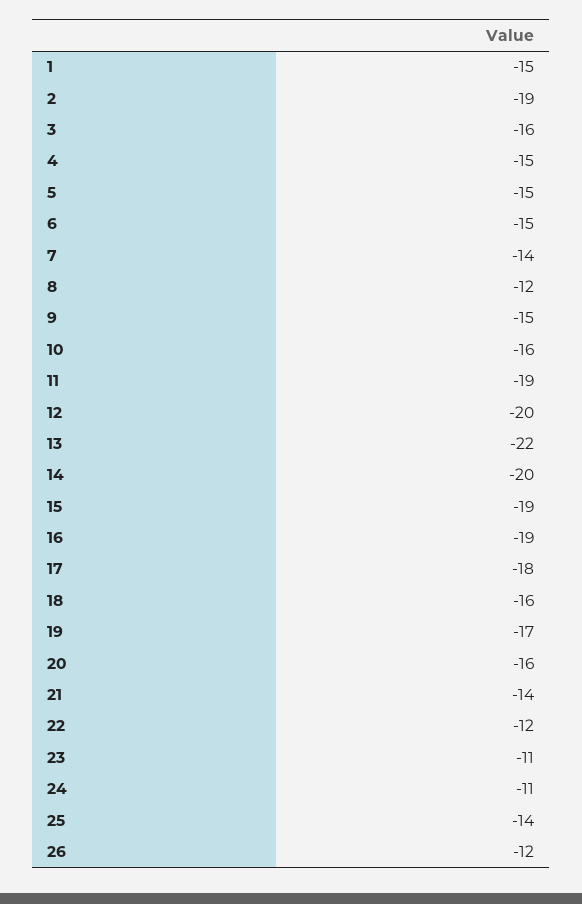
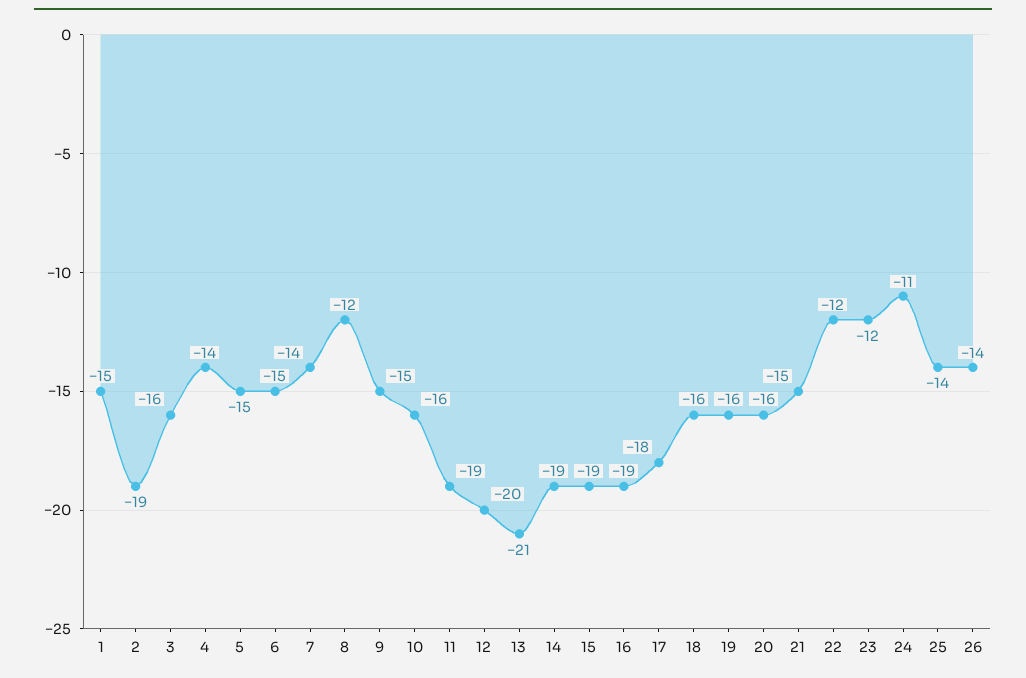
  {
    "1": -15,
    "2": -19,
    "3": -16,
-   "4": -15,
+   "4": -14,
    "5": -15,
    "6": -15,
    "7": -14,
    "8": -12,
    "9": -15,
    "10": -16,
    "11": -19,
    "12": -20,
-   "13": -22,
+   "13": -21,
-   "14": -20,
+   "14": -19,
    "15": -19,
    "16": -19,
    "17": -18,
    "18": -16,
-   "19": -17,
+   "19": -16,
    "20": -16,
-   "21": -14,
+   "21": -15,
    "22": -12,
-   "23": -11,
+   "23": -12,
    "24": -11,
    "25": -14,
-   "26": -12
+   "26": -14
  }

